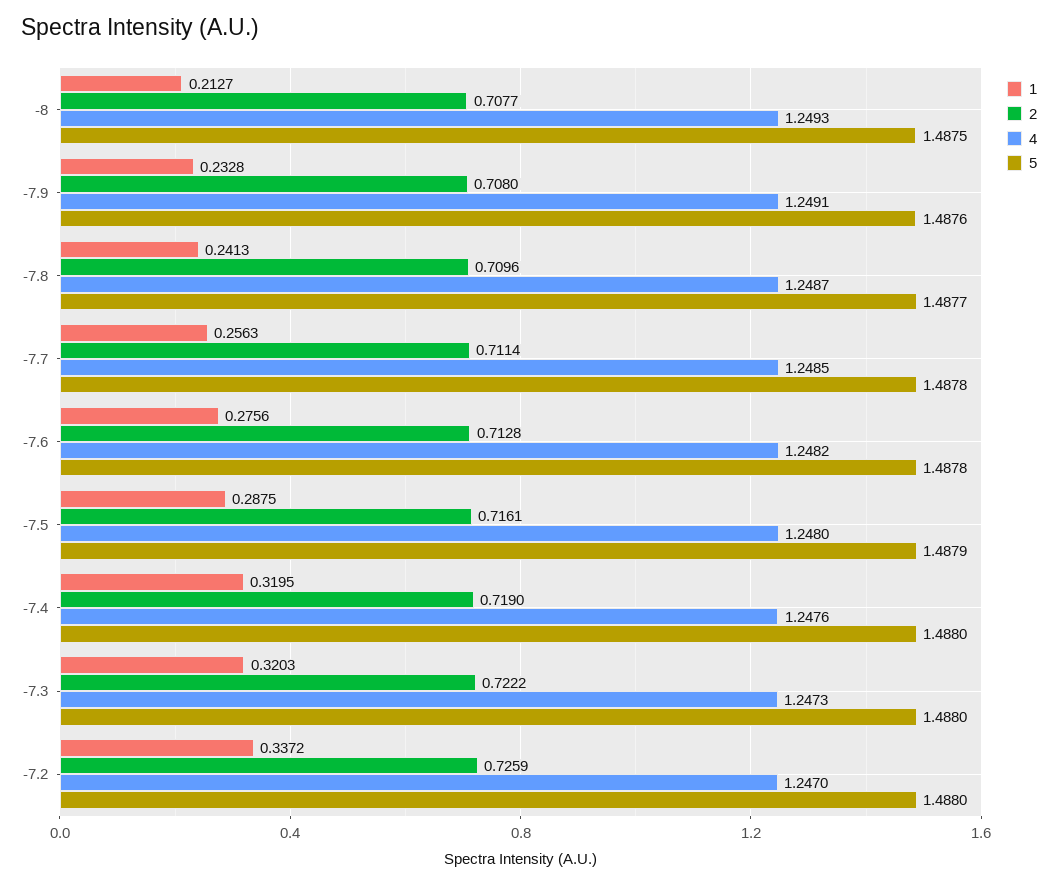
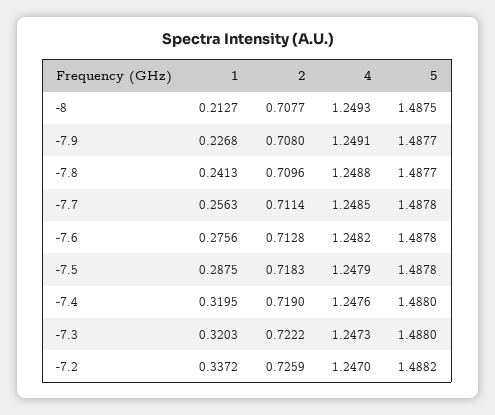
  {
    "1": {
      "-8": 0.2127,
-     "-7.9": 0.2328,
+     "-7.9": 0.2268,
      "-7.8": 0.2413,
      "-7.7": 0.2563,
      "-7.6": 0.2756,
      "-7.5": 0.2875,
      "-7.4": 0.3195,
      "-7.3": 0.3203,
      "-7.2": 0.3372
    },
    "2": {
      "-8": 0.7077,
      "-7.9": 0.708,
      "-7.8": 0.7096,
      "-7.7": 0.7114,
      "-7.6": 0.7128,
-     "-7.5": 0.7161,
+     "-7.5": 0.7183,
      "-7.4": 0.719,
      "-7.3": 0.7222,
      "-7.2": 0.7259
    },
    "4": {
      "-8": 1.2493,
      "-7.9": 1.2491,
-     "-7.8": 1.2487,
+     "-7.8": 1.2488,
      "-7.7": 1.2485,
      "-7.6": 1.2482,
-     "-7.5": 1.248,
+     "-7.5": 1.2479,
      "-7.4": 1.2476,
      "-7.3": 1.2473,
      "-7.2": 1.247
    },
    "5": {
      "-8": 1.4875,
-     "-7.9": 1.4876,
+     "-7.9": 1.4877,
      "-7.8": 1.4877,
      "-7.7": 1.4878,
      "-7.6": 1.4878,
-     "-7.5": 1.4879,
+     "-7.5": 1.4878,
      "-7.4": 1.488,
      "-7.3": 1.488,
-     "-7.2": 1.488
+     "-7.2": 1.4882
    }
  }

